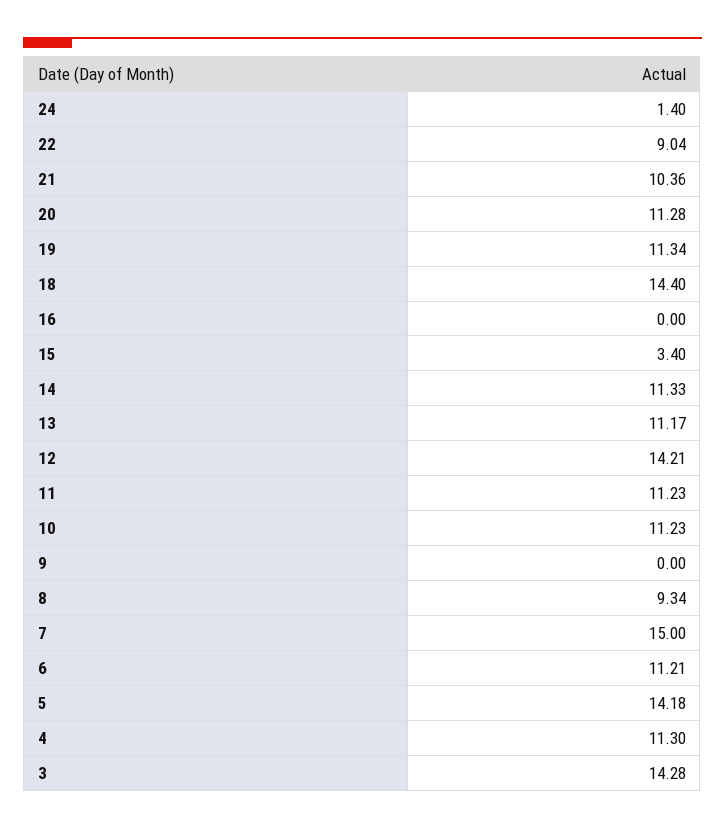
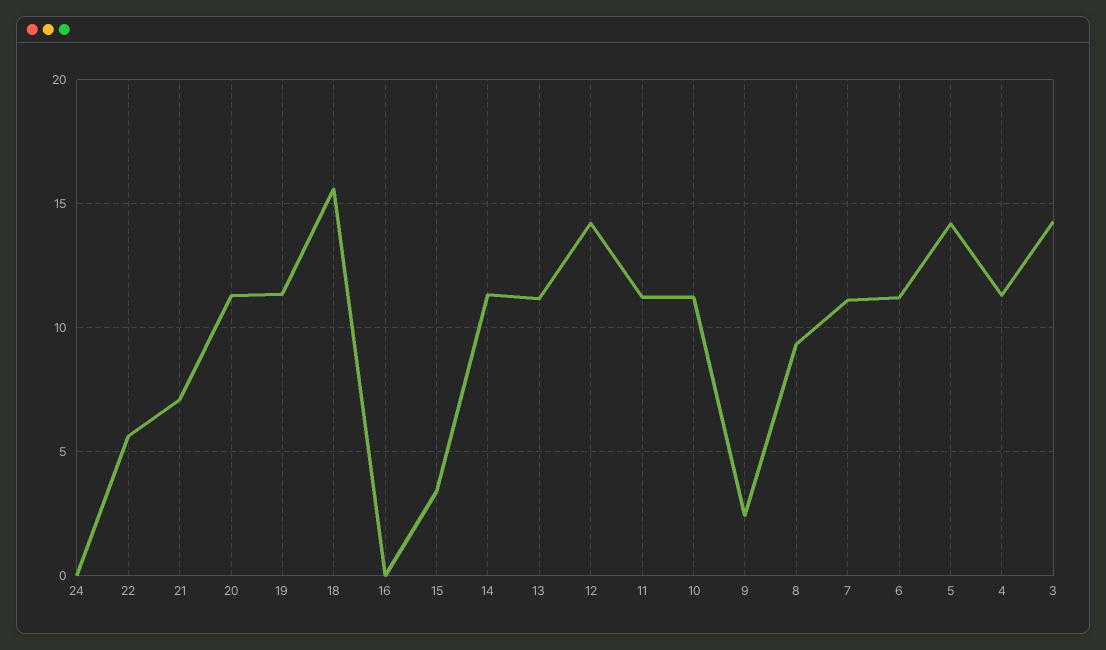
  {
-   "24": 1.4,
+   "24": 0,
-   "22": 9.04,
+   "22": 5.5,
-   "21": 10.36,
+   "21": 7,
    "20": 11.28,
    "19": 11.34,
-   "18": 14.4,
+   "18": 15.5,
    "16": 0,
    "15": 3.4,
    "14": 11.33,
    "13": 11.17,
    "12": 14.21,
    "11": 11.23,
    "10": 11.23,
-   "9": 0,
+   "9": 2.5,
    "8": 9.34,
-   "7": 15,
+   "7": 11,
    "6": 11.21,
    "5": 14.18,
    "4": 11.3,
    "3": 14.28
  }

